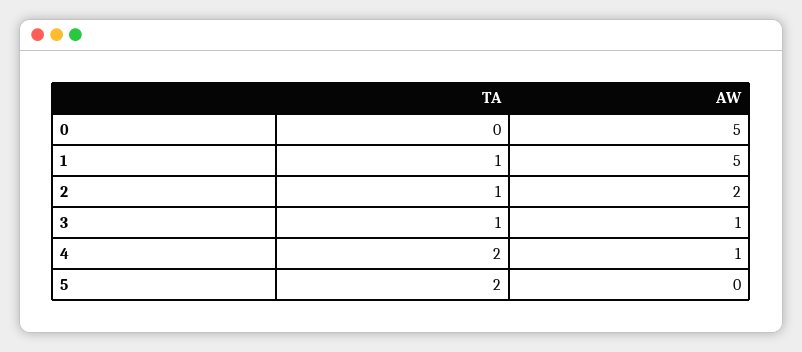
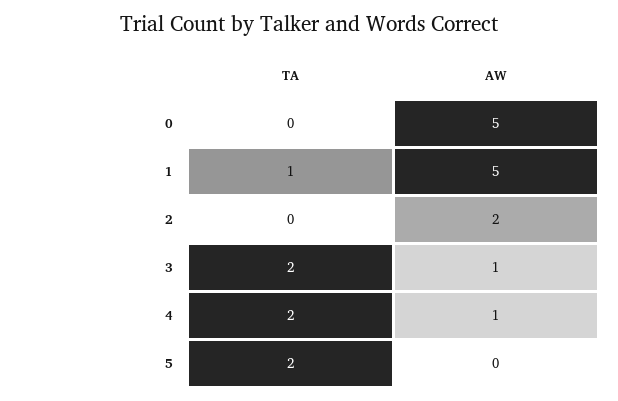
  {
    "TA": {
      "0": 0,
      "1": 1,
-     "2": 1,
+     "2": 0,
-     "3": 1,
+     "3": 2,
      "4": 2,
      "5": 2
    },
    "AW": {
      "0": 5,
      "1": 5,
      "2": 2,
      "3": 1,
      "4": 1,
      "5": 0
    }
  }

